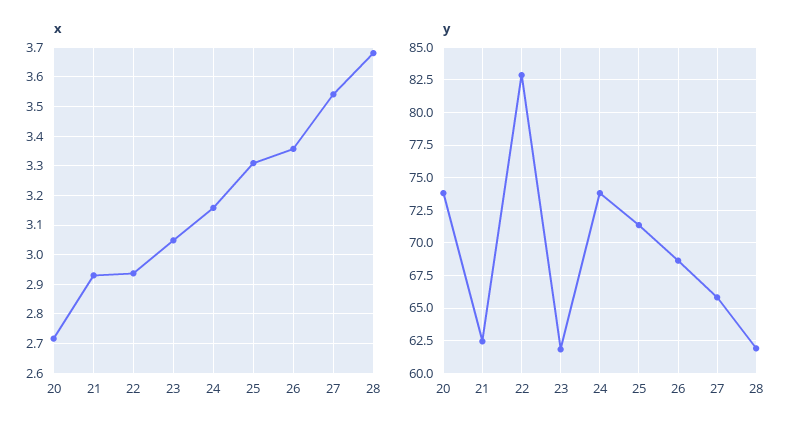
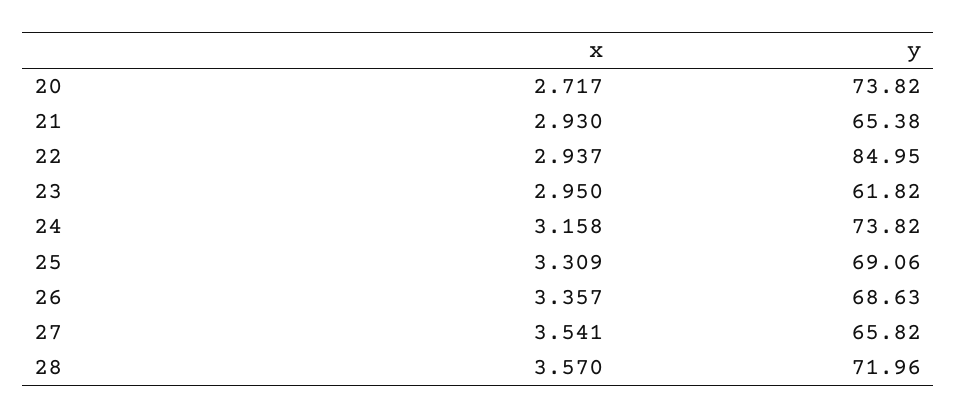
  {
    "x": {
      "20": 2.717,
      "21": 2.93,
      "22": 2.937,
-     "23": 3.05,
+     "23": 2.95,
      "24": 3.158,
      "25": 3.309,
      "26": 3.357,
      "27": 3.541,
-     "28": 3.675
+     "28": 3.57
    },
    "y": {
      "20": 73.82,
-     "21": 62.5,
+     "21": 65.38,
-     "22": 83,
+     "22": 84.95,
      "23": 61.82,
      "24": 73.82,
-     "25": 71.5,
+     "25": 69.06,
      "26": 68.63,
      "27": 65.82,
-     "28": 62
+     "28": 71.96
    }
  }

